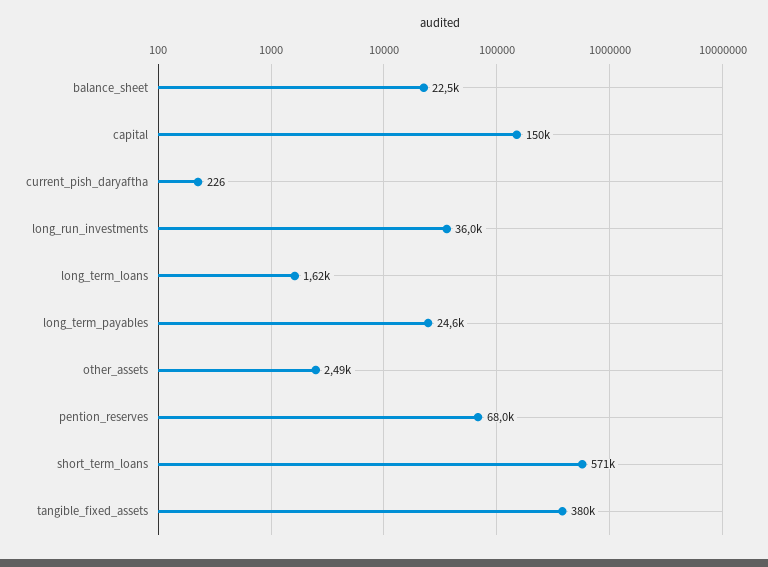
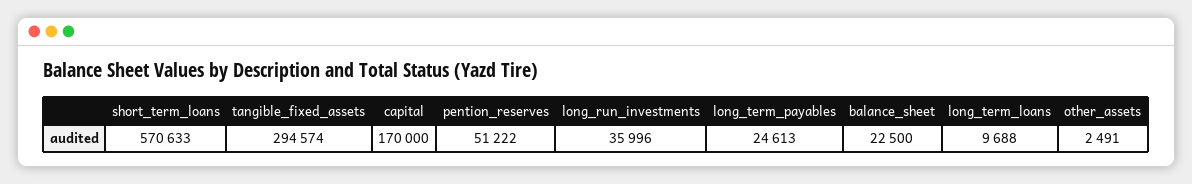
  {
    "balance_sheet": 22500,
-   "capital": 150000,
+   "capital": 170000,
-   "current_pish_daryaftha": 226,
    "long_run_investments": 35996,
-   "long_term_loans": 1620,
+   "long_term_loans": 9688,
    "long_term_payables": 24613,
    "other_assets": 2491,
-   "pention_reserves": 68000,
+   "pention_reserves": 51222,
    "short_term_loans": 570633,
-   "tangible_fixed_assets": 380000
+   "tangible_fixed_assets": 294574
  }

